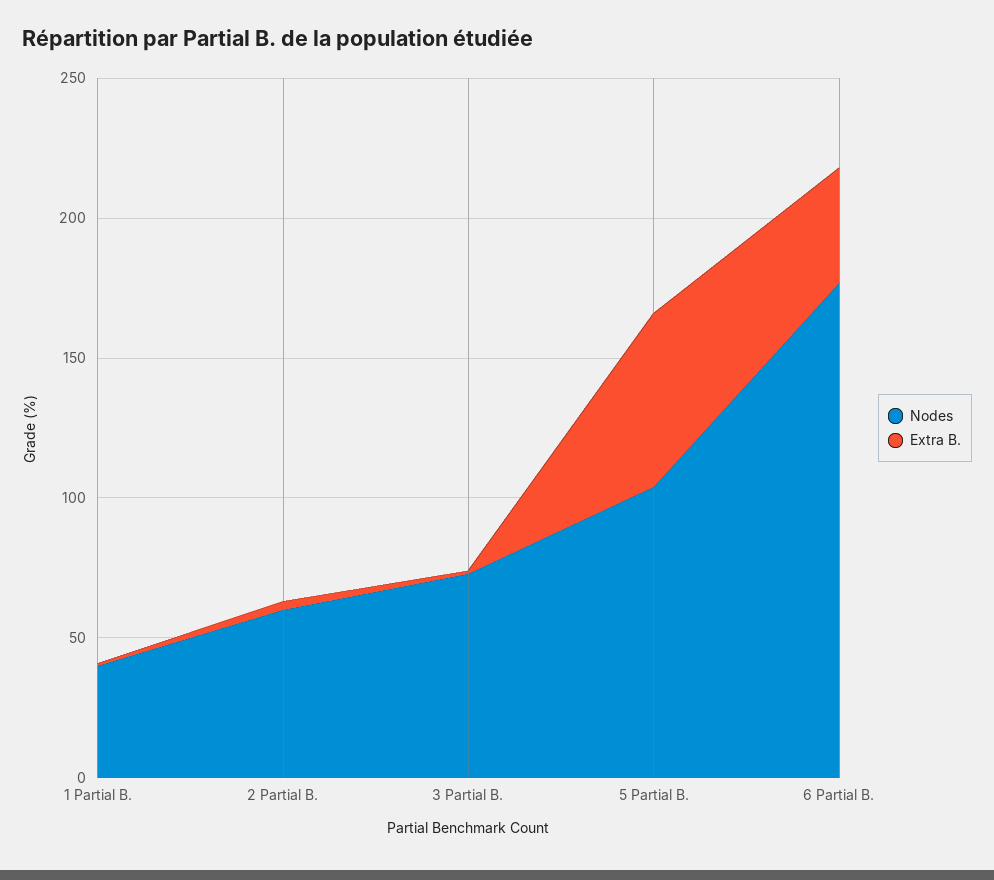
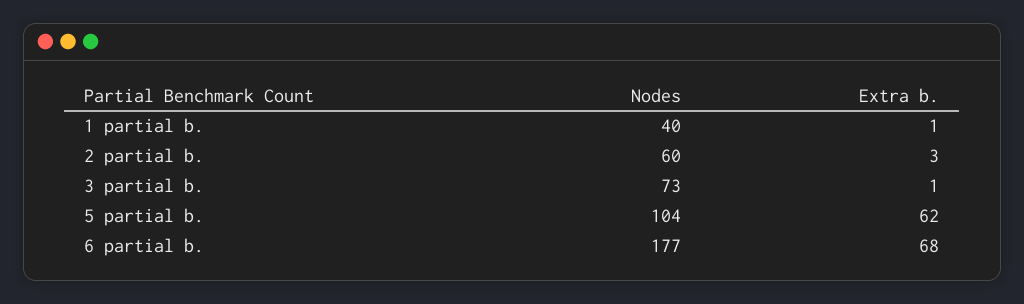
  {
    "Nodes": {
      "1 Partial B.": 40,
      "2 Partial B.": 60,
      "3 Partial B.": 73,
      "5 Partial B.": 104,
      "6 Partial B.": 177
    },
    "Extra B.": {
      "1 Partial B.": 1,
      "2 Partial B.": 3,
      "3 Partial B.": 1,
      "5 Partial B.": 62,
-     "6 Partial B.": 40
+     "6 Partial B.": 68
    }
  }

